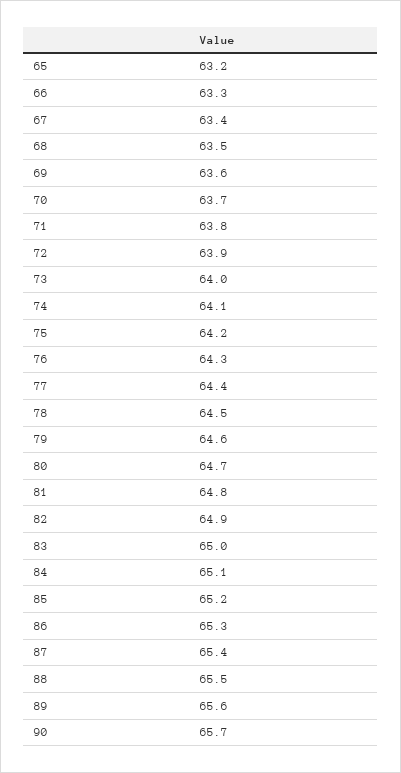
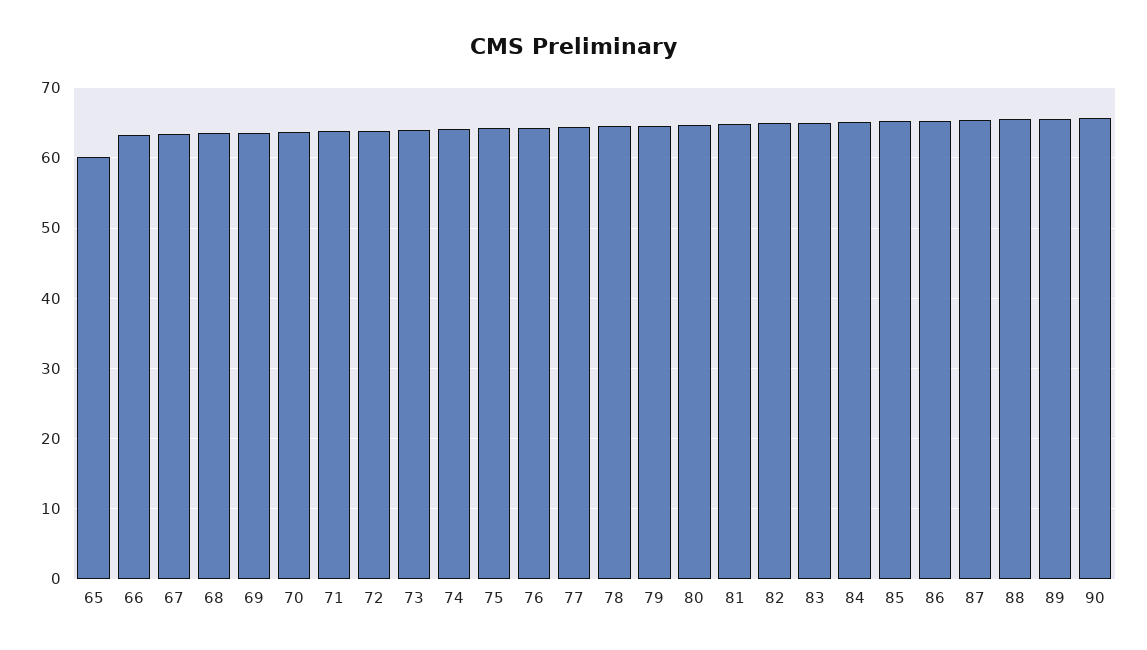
  {
-   "65": 63.2,
+   "65": 60,
    "66": 63.3,
    "67": 63.4,
    "68": 63.5,
    "69": 63.6,
    "70": 63.7,
    "71": 63.8,
    "72": 63.9,
    "73": 64,
    "74": 64.1,
    "75": 64.2,
    "76": 64.3,
    "77": 64.4,
    "78": 64.5,
    "79": 64.6,
    "80": 64.7,
    "81": 64.8,
    "82": 64.9,
    "83": 65,
    "84": 65.1,
    "85": 65.2,
    "86": 65.3,
    "87": 65.4,
    "88": 65.5,
    "89": 65.6,
    "90": 65.7
  }

